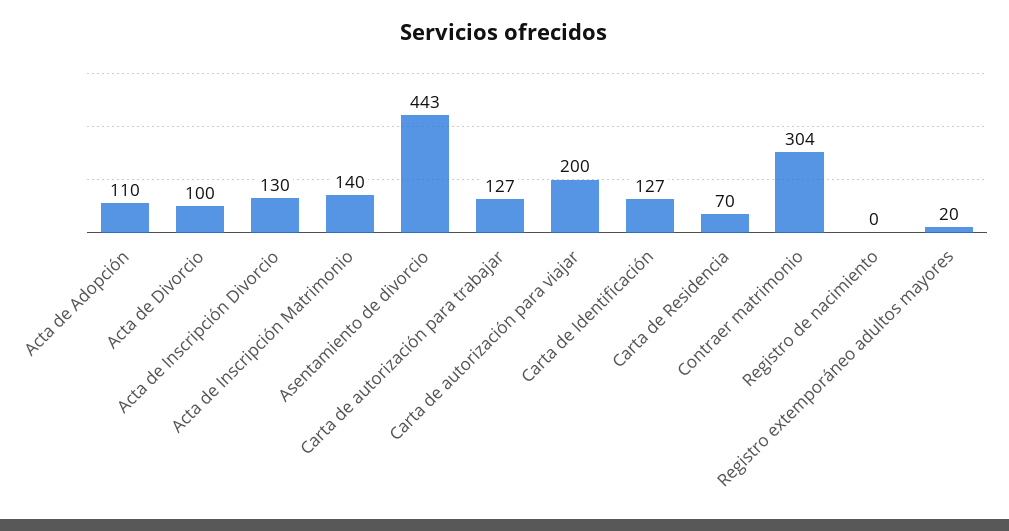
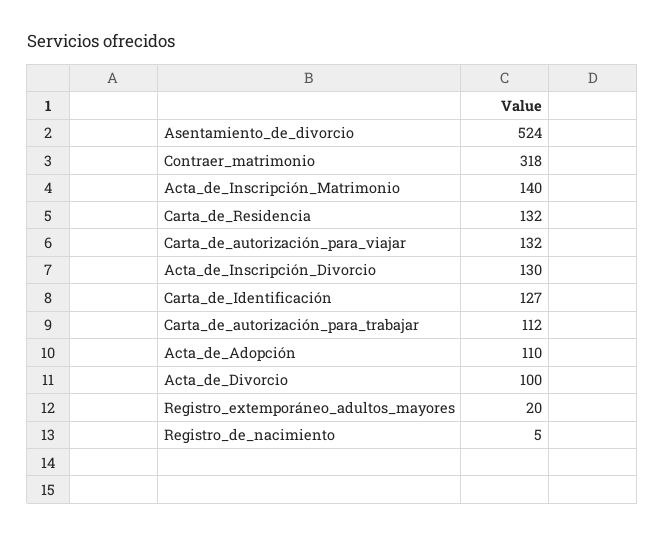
  {
    "Acta de Adopción": 110,
    "Acta de Divorcio": 100,
    "Acta de Inscripción Divorcio": 130,
    "Acta de Inscripción Matrimonio": 140,
-   "Asentamiento de divorcio": 443,
+   "Asentamiento de divorcio": 524,
-   "Carta de autorización para trabajar": 127,
+   "Carta de autorización para trabajar": 112,
-   "Carta de autorización para viajar": 200,
+   "Carta de autorización para viajar": 132,
    "Carta de Identificación": 127,
-   "Carta de Residencia": 70,
+   "Carta de Residencia": 132,
-   "Contraer matrimonio": 304,
+   "Contraer matrimonio": 318,
-   "Registro de nacimiento": 0,
+   "Registro de nacimiento": 5,
    "Registro extemporáneo adultos mayores": 20
  }

